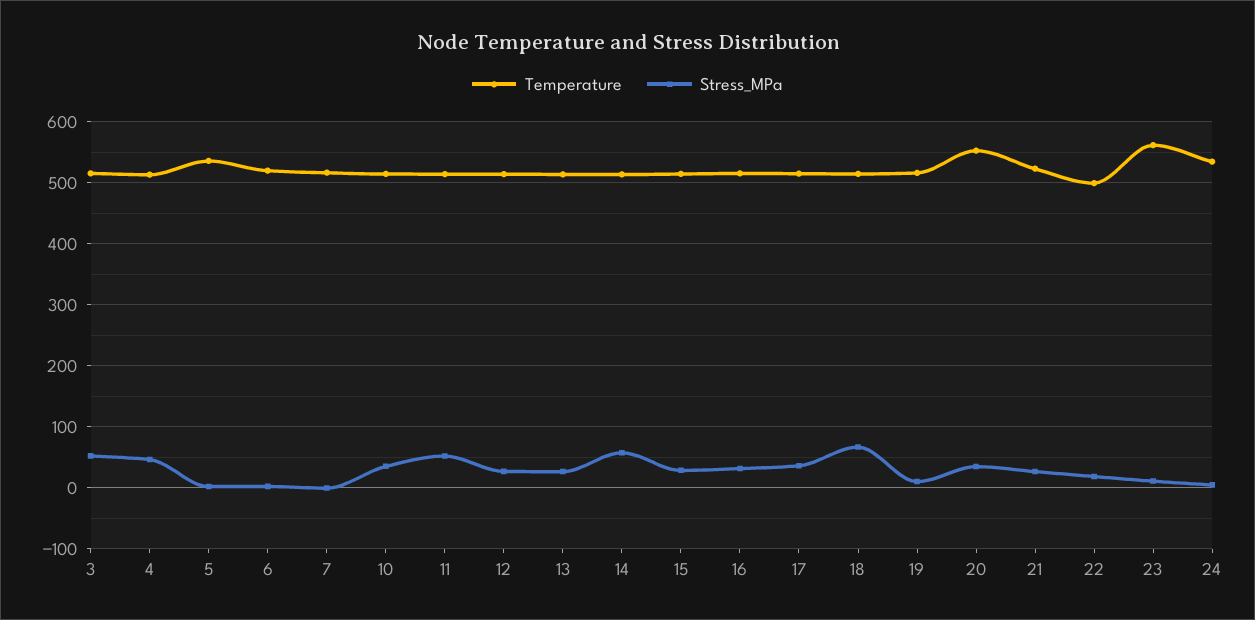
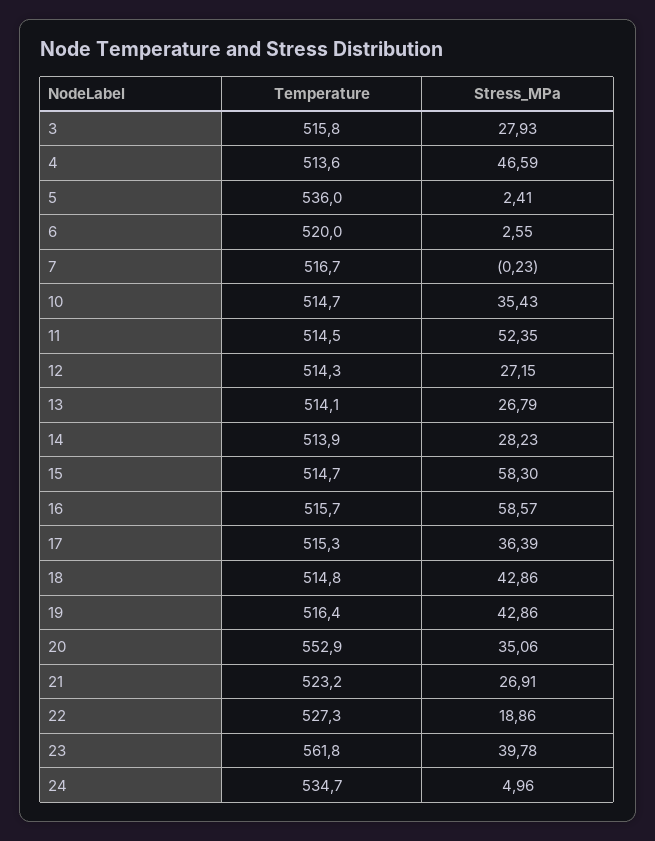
  {
    "Temperature": {
      "3": 515.8,
      "4": 513.6,
      "5": 536,
      "6": 520,
      "7": 516.7,
      "10": 514.7,
      "11": 514.5,
      "12": 514.3,
      "13": 514.1,
      "14": 513.9,
      "15": 514.7,
      "16": 515.7,
      "17": 515.3,
      "18": 514.8,
      "19": 516.4,
      "20": 552.9,
      "21": 523.2,
-     "22": 500,
+     "22": 527.3,
      "23": 561.8,
      "24": 534.7
    },
    "Stress_MPa": {
-     "3": 50,
+     "3": 27.93,
      "4": 46.59,
      "5": 2.41,
      "6": 2.55,
      "7": -0.23,
      "10": 35.43,
      "11": 52.35,
      "12": 27.15,
      "13": 26.79,
-     "14": 60,
+     "14": 28.23,
-     "15": 30,
+     "15": 58.3,
-     "16": 30,
+     "16": 58.57,
      "17": 36.39,
-     "18": 70,
+     "18": 42.86,
-     "19": 10,
+     "19": 42.86,
      "20": 35.06,
      "21": 26.91,
      "22": 18.86,
-     "23": 10,
+     "23": 39.78,
      "24": 4.96
    }
  }

